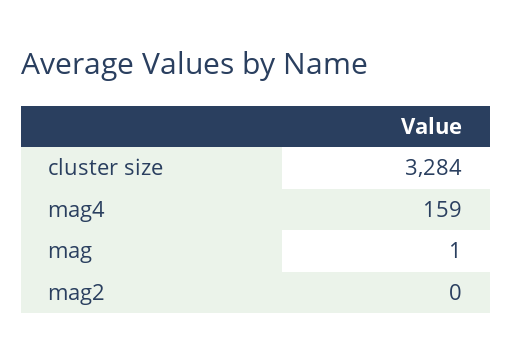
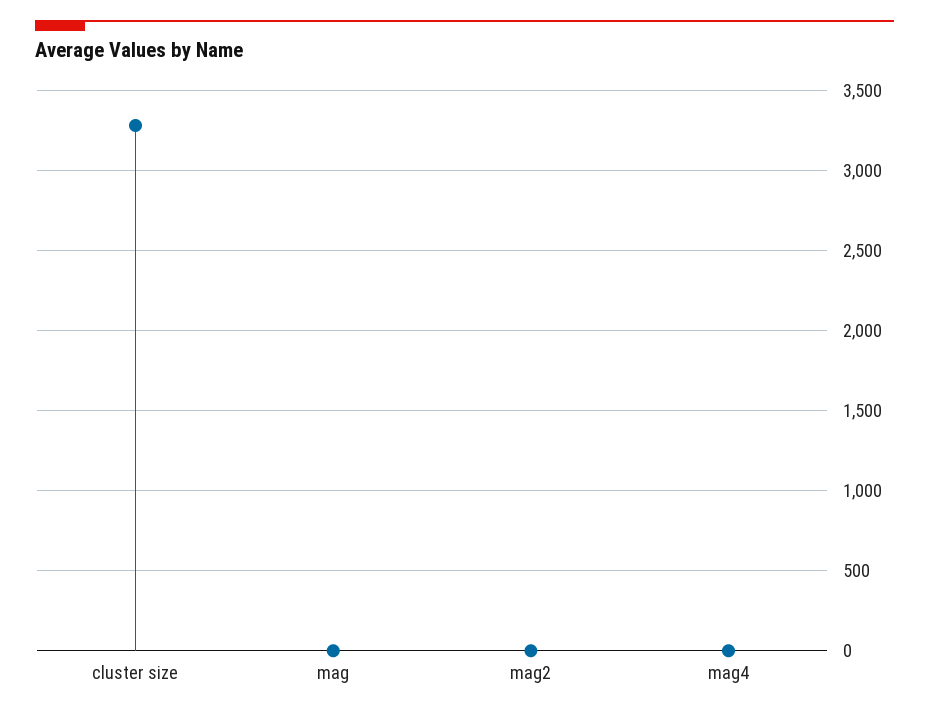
  {
    "cluster size": 3284,
-   "mag4": 159,
+   "mag4": 0,
    "mag": 1,
    "mag2": 0
  }

